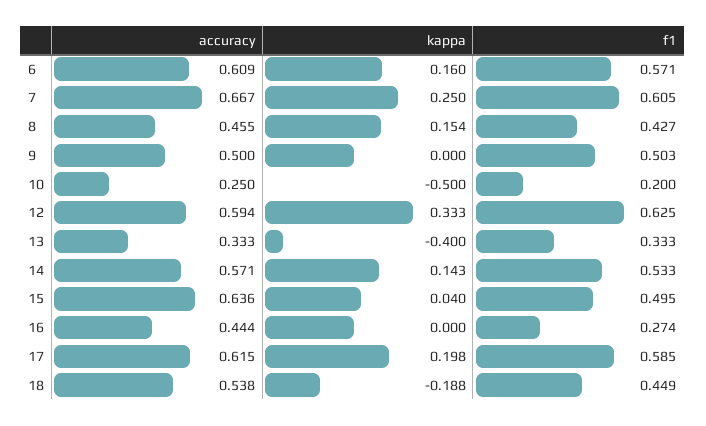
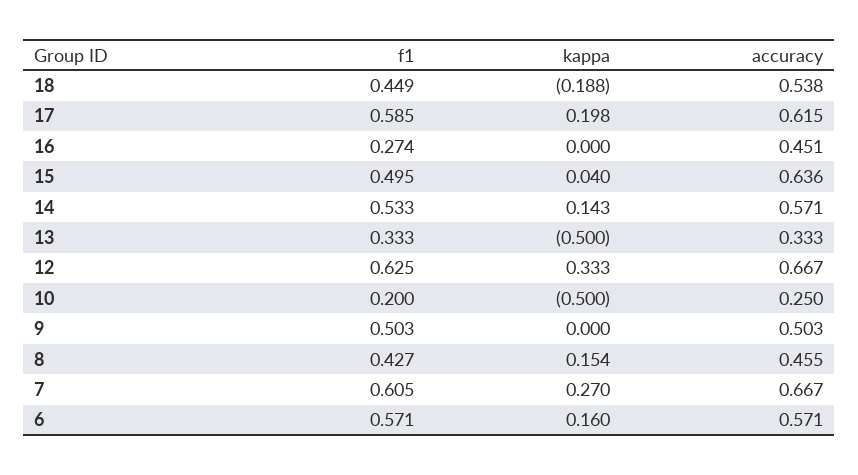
  {
    "accuracy": {
-     "6": 0.609,
+     "6": 0.571,
      "7": 0.667,
      "8": 0.455,
-     "9": 0.5,
+     "9": 0.503,
      "10": 0.25,
-     "12": 0.594,
+     "12": 0.667,
      "13": 0.333,
      "14": 0.571,
      "15": 0.636,
-     "16": 0.444,
+     "16": 0.451,
      "17": 0.615,
      "18": 0.538
    },
    "kappa": {
      "6": 0.16,
-     "7": 0.25,
+     "7": 0.27,
      "8": 0.154,
      "9": 0,
      "10": -0.5,
      "12": 0.333,
-     "13": -0.4,
+     "13": -0.5,
      "14": 0.143,
      "15": 0.04,
      "16": 0,
      "17": 0.198,
      "18": -0.188
    },
    "f1": {
      "6": 0.571,
      "7": 0.605,
      "8": 0.427,
      "9": 0.503,
      "10": 0.2,
      "12": 0.625,
      "13": 0.333,
      "14": 0.533,
      "15": 0.495,
      "16": 0.274,
      "17": 0.585,
      "18": 0.449
    }
  }

